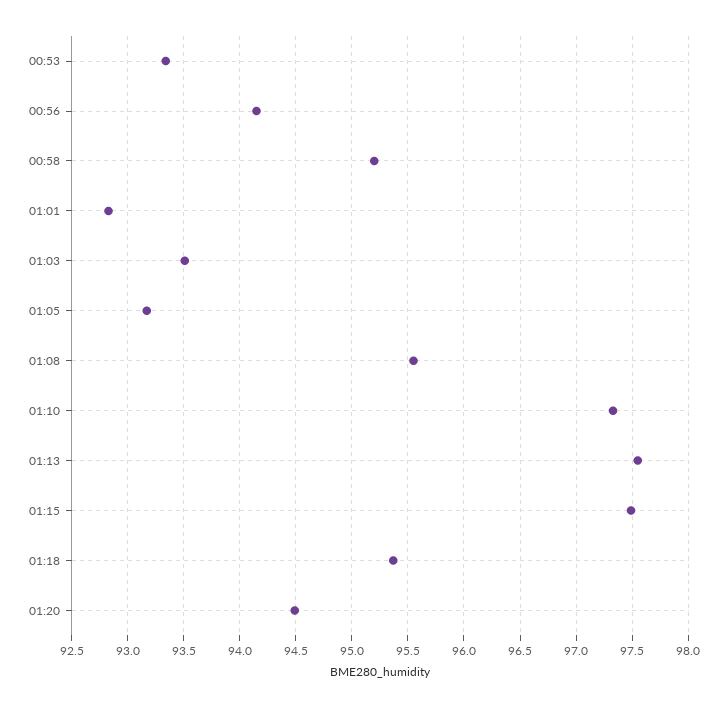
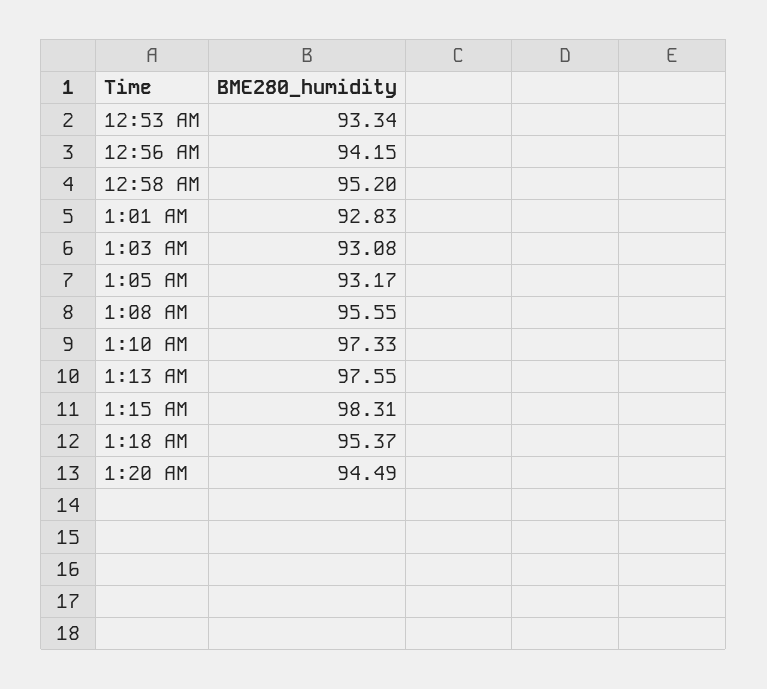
  {
    "00:53": 93.34,
    "00:56": 94.15,
    "00:58": 95.2,
    "01:01": 92.83,
-   "01:03": 93.5,
+   "01:03": 93.08,
    "01:05": 93.17,
    "01:08": 95.55,
    "01:10": 97.33,
    "01:13": 97.55,
-   "01:15": 97.5,
+   "01:15": 98.31,
    "01:18": 95.37,
    "01:20": 94.49
  }

